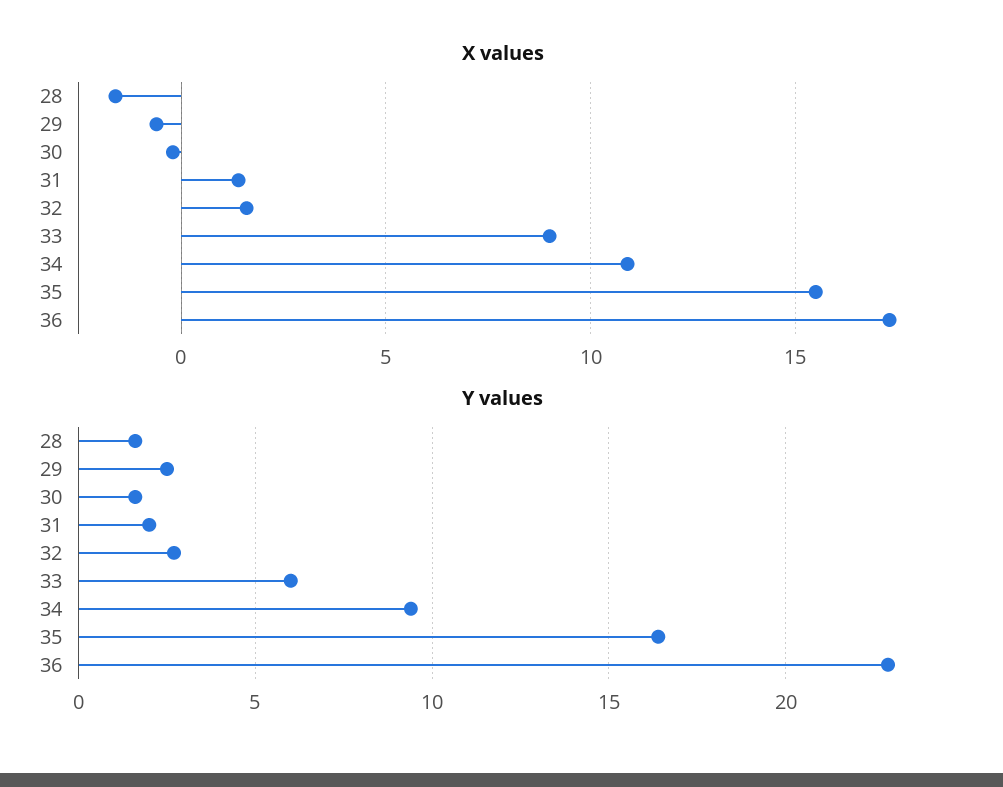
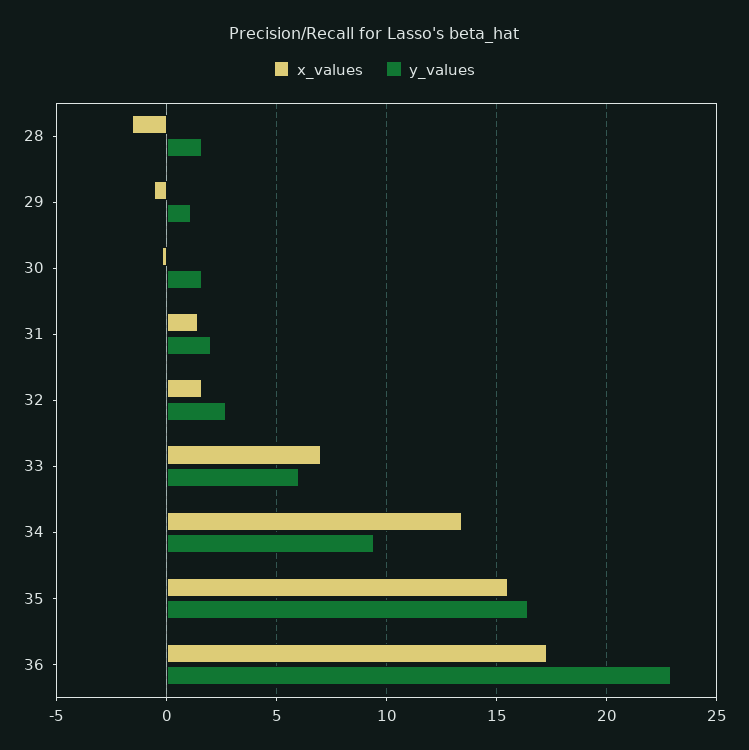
  {
    "X values": {
      "28": -1.5,
      "29": -0.5,
      "30": 0,
      "31": 1.5,
      "32": 1.5,
-     "33": 9,
+     "33": 7,
-     "34": 11,
+     "34": 13.5,
      "35": 15.5,
      "36": 17.5
    },
    "Y values": {
      "28": 1.5,
-     "29": 2.5,
+     "29": 1,
      "30": 1.5,
      "31": 2,
      "32": 2.5,
      "33": 6,
      "34": 9.5,
      "35": 16.5,
      "36": 23
    }
  }

